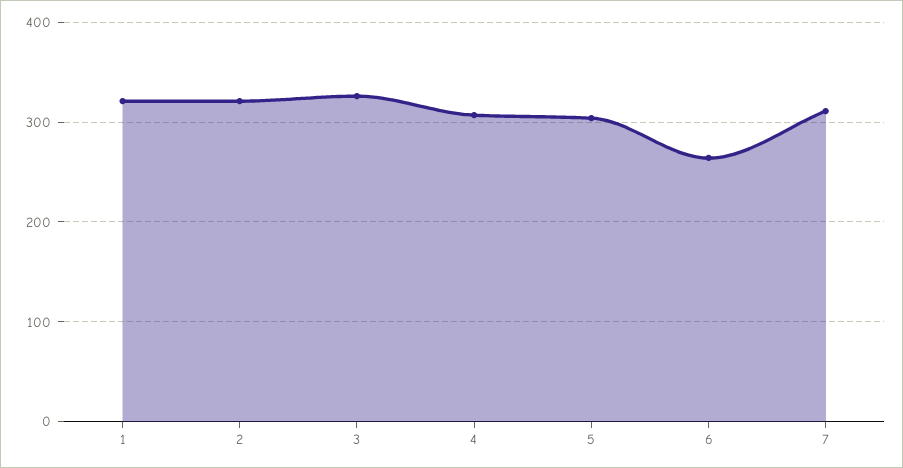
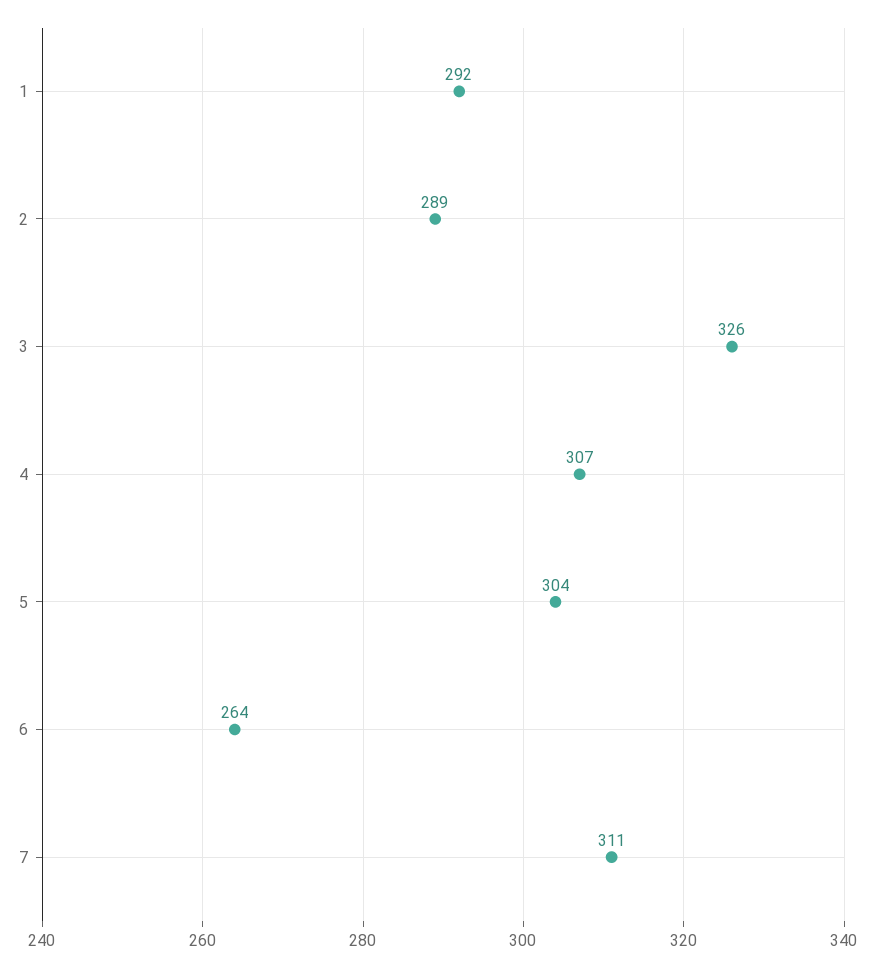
  {
-   "1": 320,
+   "1": 292,
-   "2": 320,
+   "2": 289,
    "3": 326,
    "4": 307,
    "5": 304,
    "6": 264,
    "7": 311
  }

